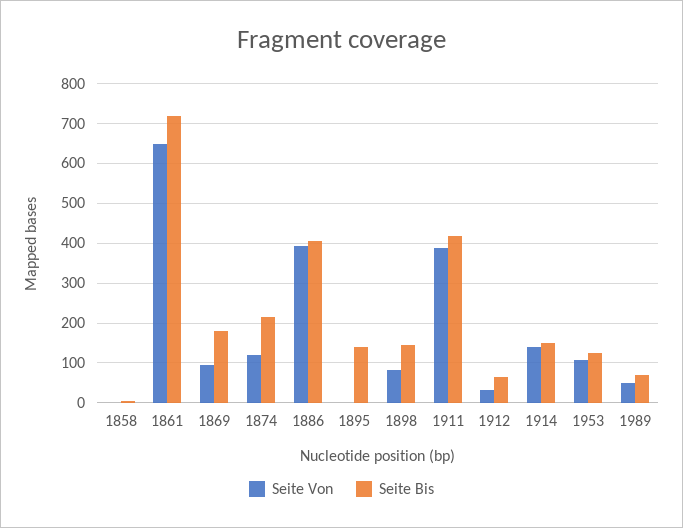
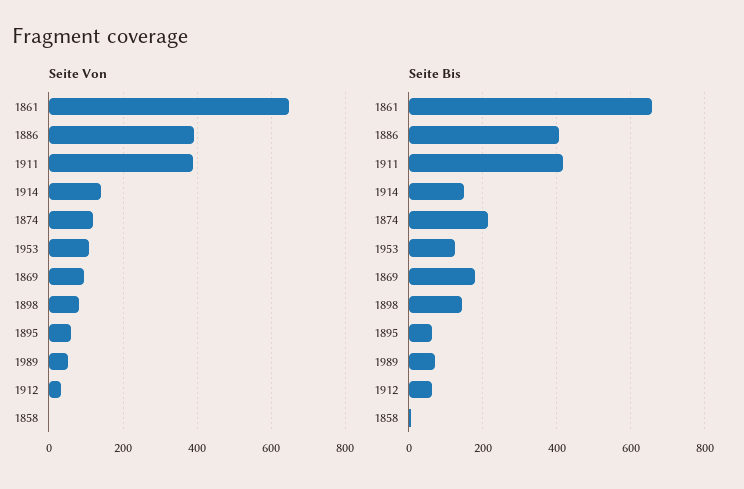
  {
    "Seite Von": {
      "1858": 0,
      "1861": 640,
      "1869": 100,
      "1874": 120,
      "1886": 400,
-     "1895": 0,
+     "1895": 60,
      "1898": 80,
      "1911": 380,
      "1912": 40,
      "1914": 140,
      "1953": 100,
      "1989": 60
    },
    "Seite Bis": {
      "1858": 0,
-     "1861": 720,
+     "1861": 660,
      "1869": 180,
      "1874": 220,
      "1886": 400,
-     "1895": 140,
+     "1895": 60,
      "1898": 140,
      "1911": 420,
      "1912": 60,
      "1914": 140,
      "1953": 120,
      "1989": 80
    }
  }

